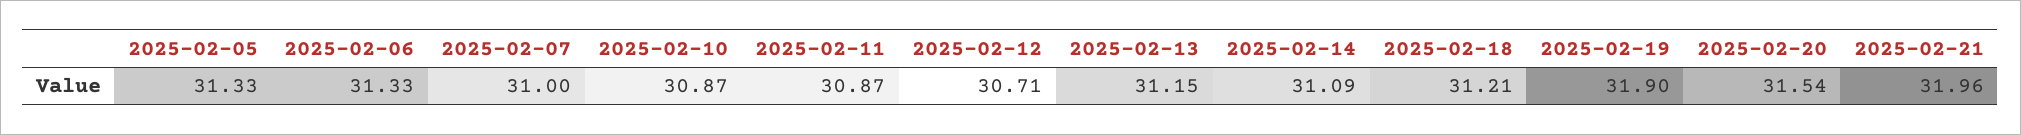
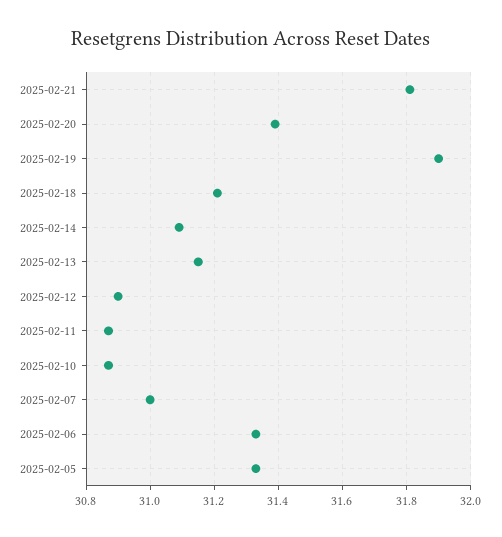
  {
    "2025-02-05": 31.33,
    "2025-02-06": 31.33,
    "2025-02-07": 31,
    "2025-02-10": 30.87,
    "2025-02-11": 30.87,
-   "2025-02-12": 30.71,
+   "2025-02-12": 30.9,
    "2025-02-13": 31.15,
    "2025-02-14": 31.09,
    "2025-02-18": 31.21,
    "2025-02-19": 31.9,
-   "2025-02-20": 31.54,
+   "2025-02-20": 31.4,
-   "2025-02-21": 31.96
+   "2025-02-21": 31.8
  }

